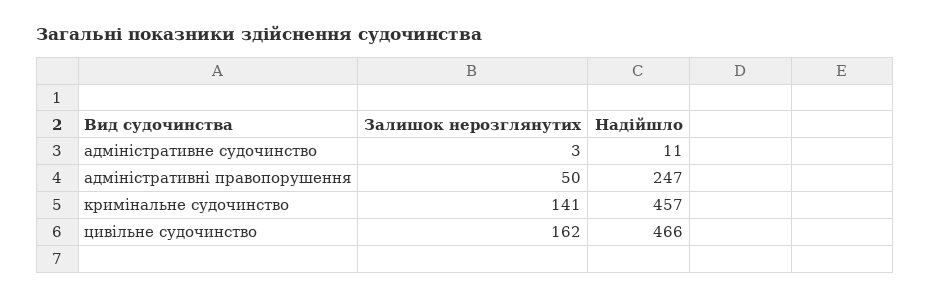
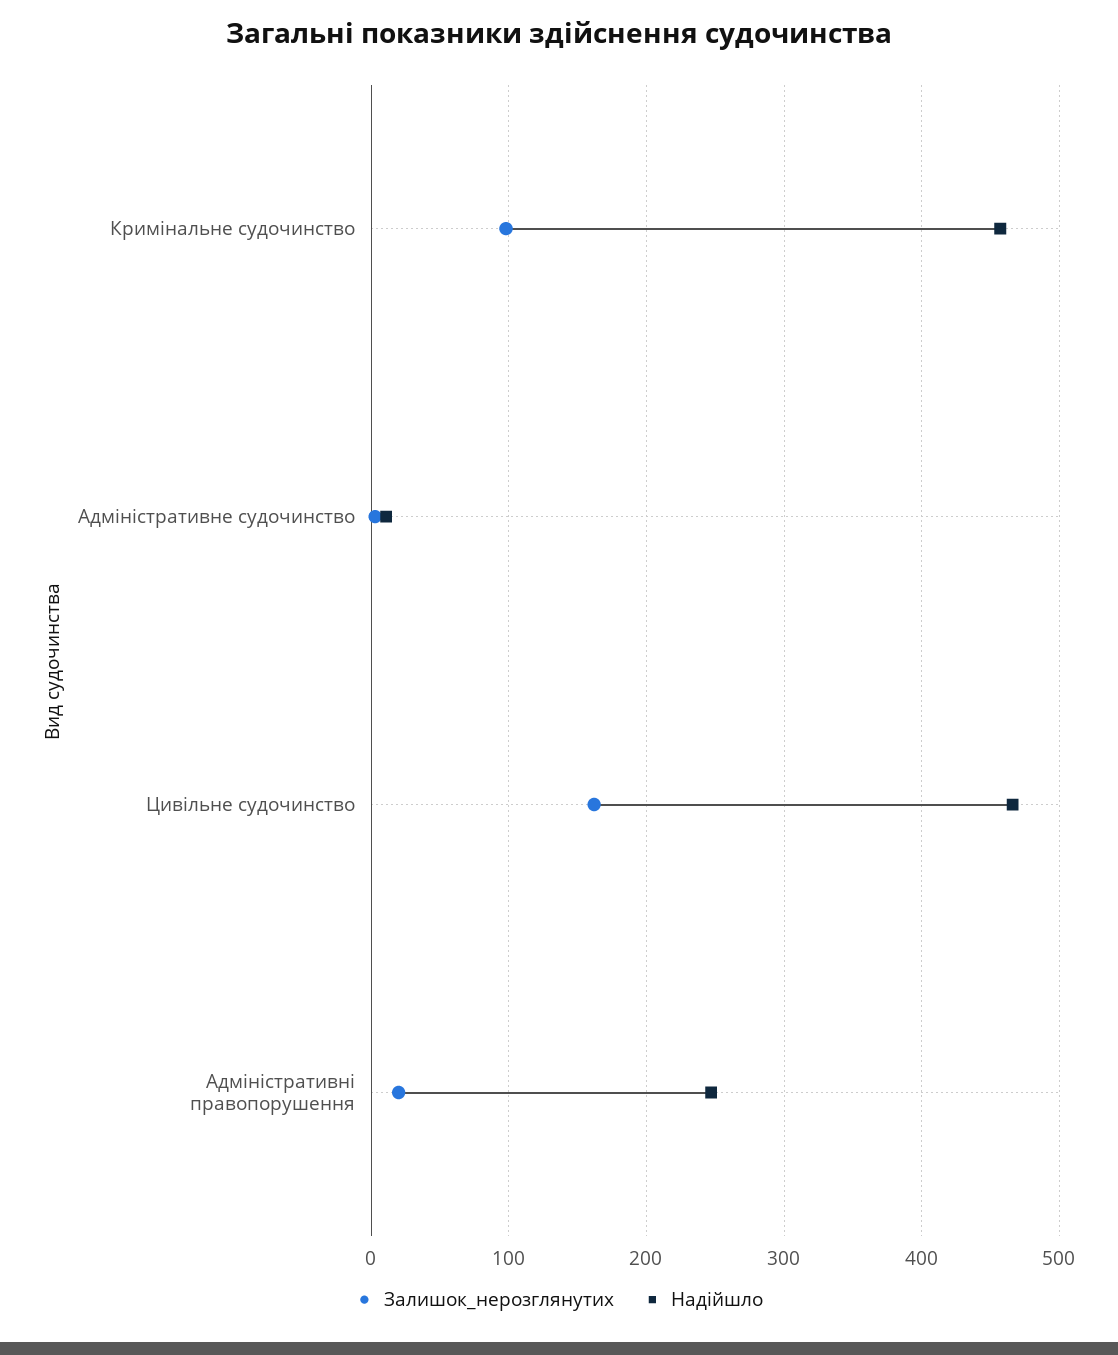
  {
    "Залишок нерозглянутих": {
      "адміністративне судочинство": 3,
-     "адміністративні правопорушення": 50,
+     "адміністративні правопорушення": 20,
-     "кримінальне судочинство": 141,
+     "кримінальне судочинство": 100,
      "цивільне судочинство": 162
    },
    "Надійшло": {
      "адміністративне судочинство": 11,
      "адміністративні правопорушення": 247,
      "кримінальне судочинство": 457,
      "цивільне судочинство": 466
    }
  }

